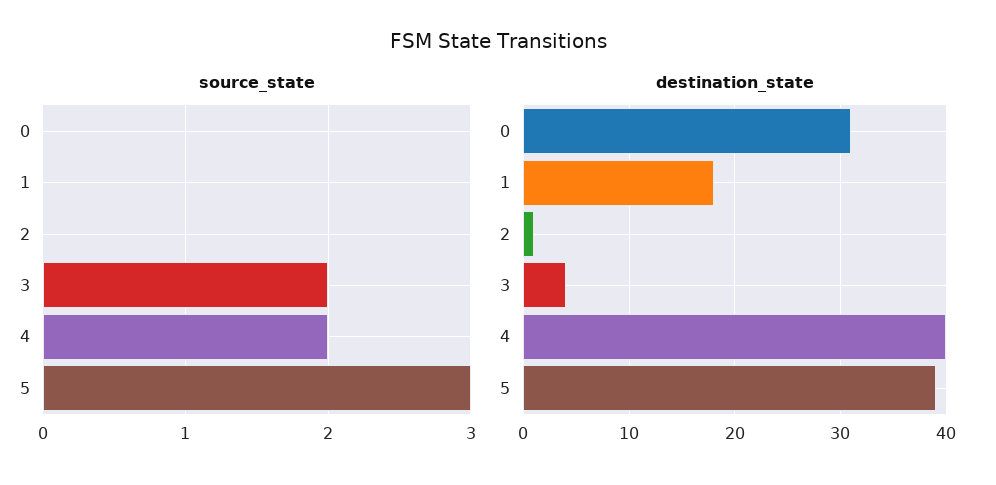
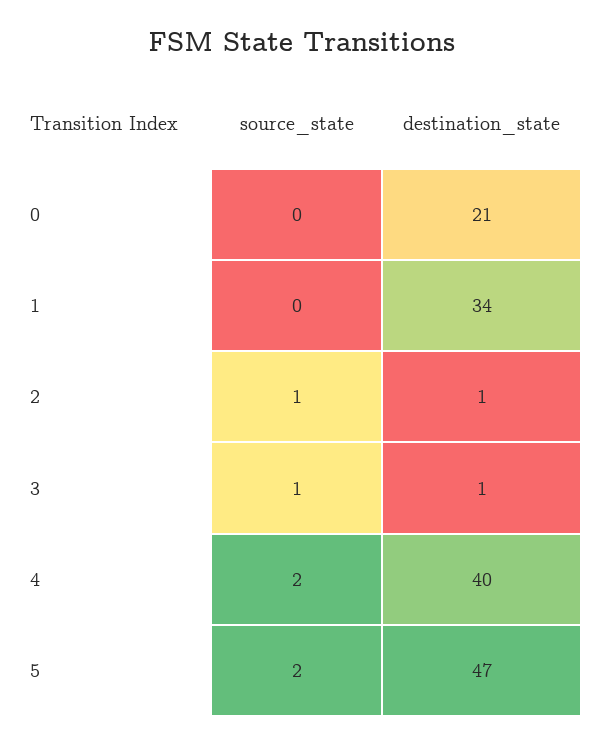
  {
    "source_state": {
      "0": 0,
      "1": 0,
-     "2": 0,
+     "2": 1,
-     "3": 2,
+     "3": 1,
      "4": 2,
-     "5": 3
+     "5": 2
    },
    "destination_state": {
-     "0": 31,
+     "0": 21,
-     "1": 18,
+     "1": 34,
      "2": 1,
-     "3": 4,
+     "3": 1,
      "4": 40,
-     "5": 39
+     "5": 47
    }
  }

